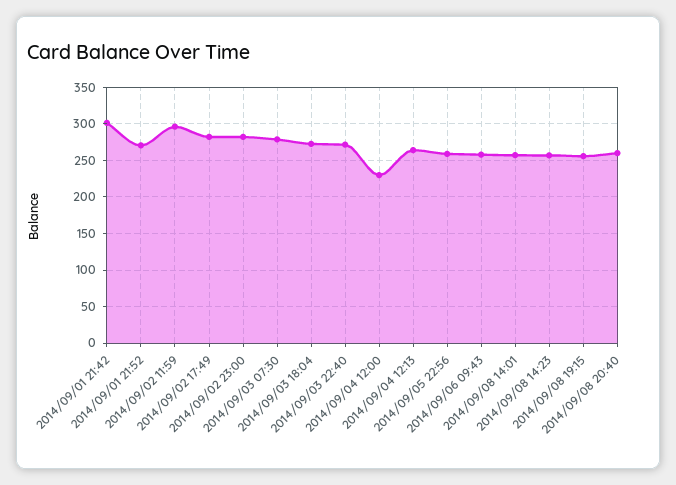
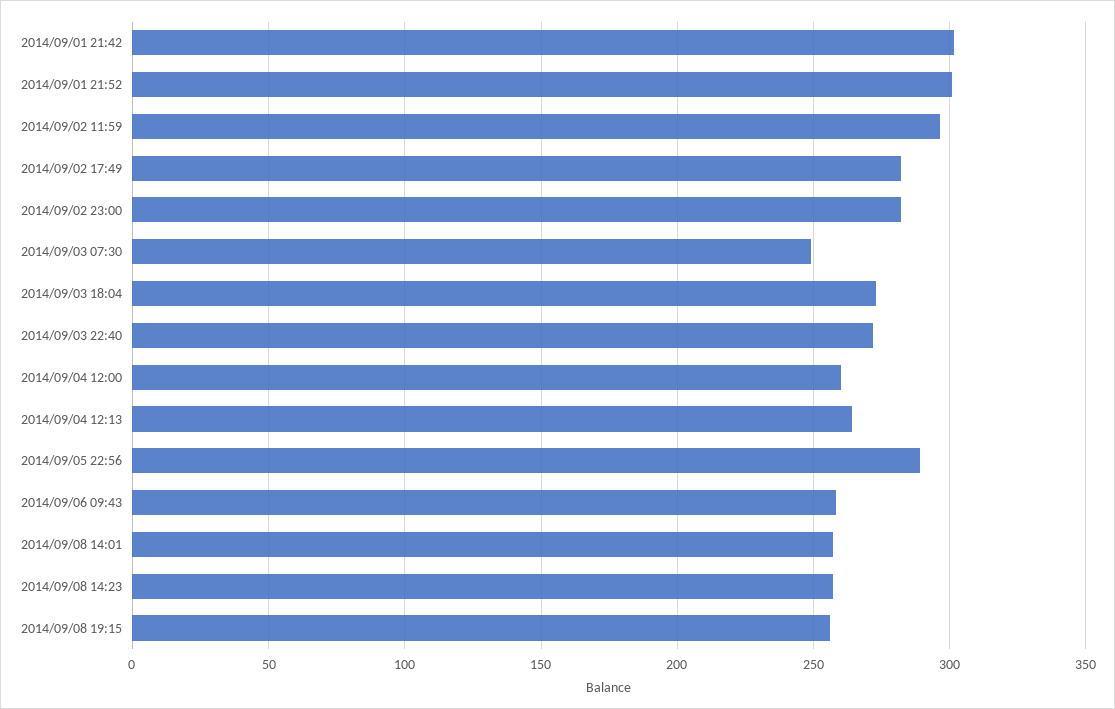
  {
    "2014/09/01 21:42": 300,
-   "2014/09/01 21:52": 270,
+   "2014/09/01 21:52": 300,
    "2014/09/02 11:59": 295,
    "2014/09/02 17:49": 280,
    "2014/09/02 23:00": 280,
-   "2014/09/03 07:30": 280,
+   "2014/09/03 07:30": 250,
    "2014/09/03 18:04": 275,
    "2014/09/03 22:40": 270,
-   "2014/09/04 12:00": 230,
+   "2014/09/04 12:00": 260,
    "2014/09/04 12:13": 265,
-   "2014/09/05 22:56": 260,
+   "2014/09/05 22:56": 290,
    "2014/09/06 09:43": 260,
    "2014/09/08 14:01": 255,
    "2014/09/08 14:23": 255,
-   "2014/09/08 19:15": 255,
+   "2014/09/08 19:15": 255
-   "2014/09/08 20:40": 260
  }

